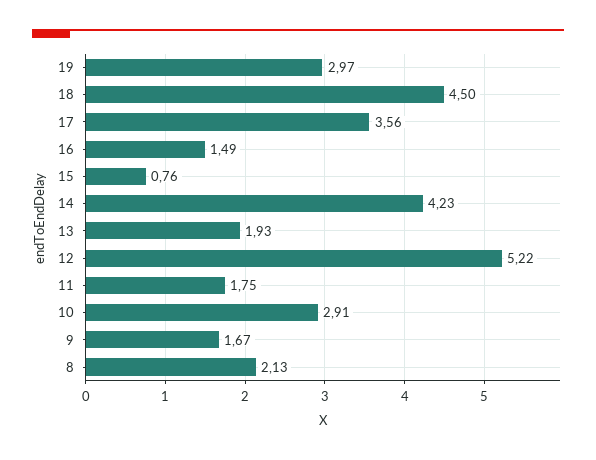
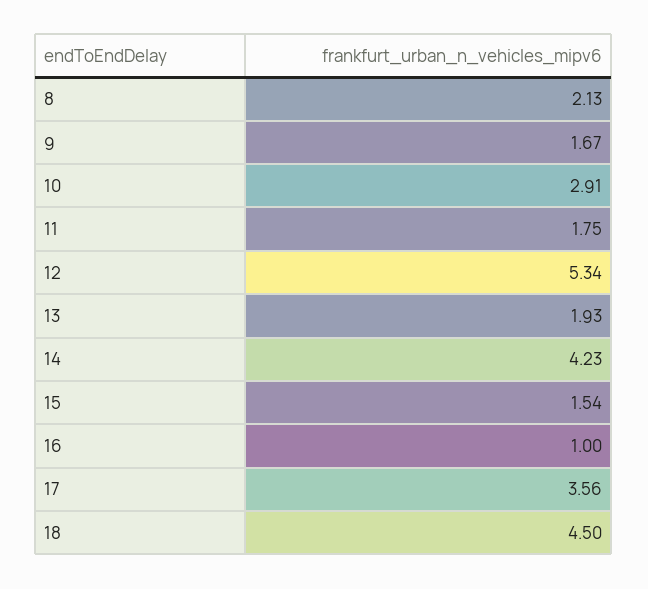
  {
-   "19": 2.97,
    "18": 4.5,
    "17": 3.56,
-   "16": 1.49,
+   "16": 1,
-   "15": 0.76,
+   "15": 1.54,
    "14": 4.23,
    "13": 1.93,
-   "12": 5.22,
+   "12": 5.34,
    "11": 1.75,
    "10": 2.91,
    "9": 1.67,
    "8": 2.13
  }

